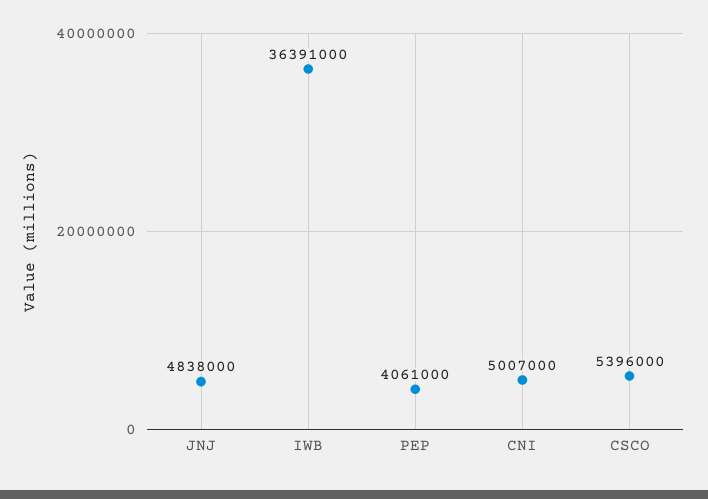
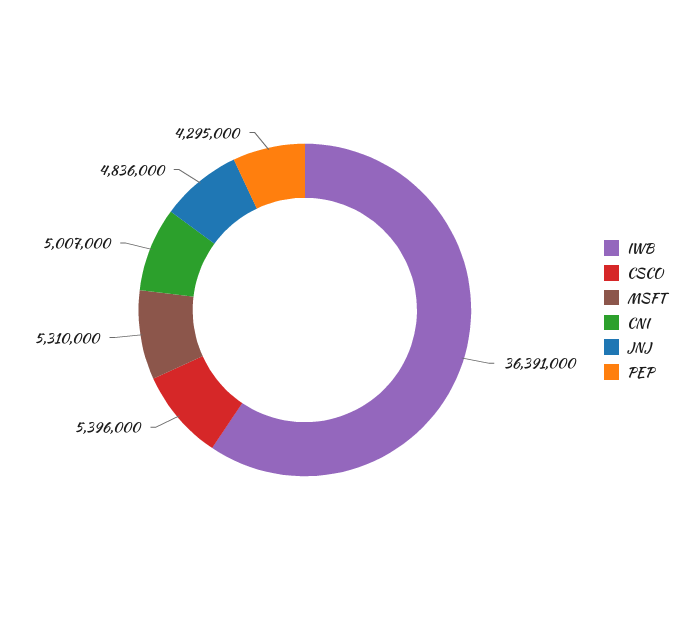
  {
-   "JNJ": 4838000,
+   "JNJ": 4836000,
    "IWB": 36391000,
-   "PEP": 4061000,
+   "PEP": 4295000,
    "CNI": 5007000,
-   "CSCO": 5396000
+   "CSCO": 5396000,
+   "MSFT": 5310000
  }

